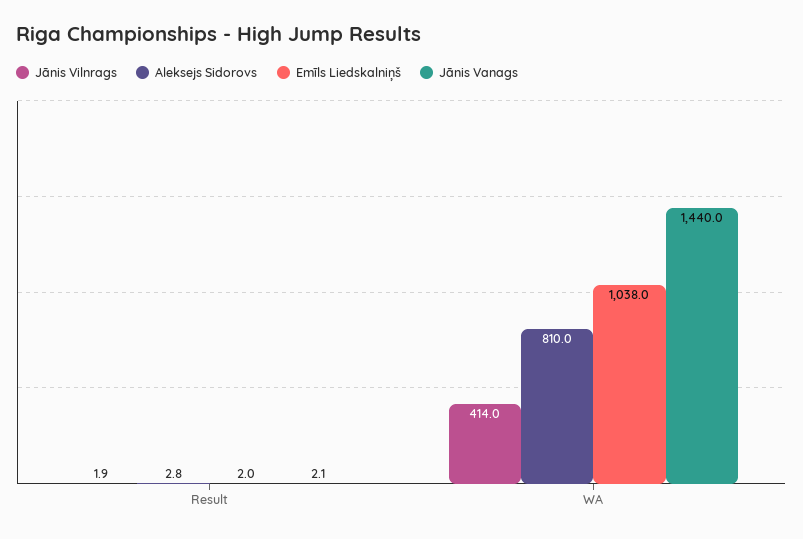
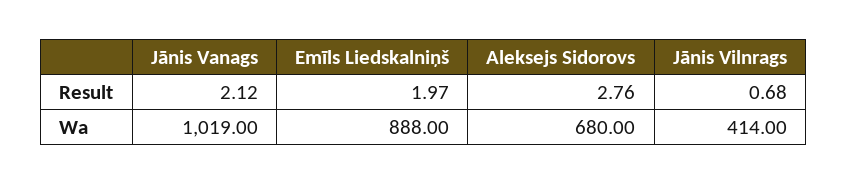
  {
    "Jānis Vilnrags": {
-     "Result": 1.9,
+     "Result": 0.68,
      "WA": 414
    },
    "Aleksejs Sidorovs": {
      "Result": 2.76,
-     "WA": 810
+     "WA": 680
    },
    "Emīls Liedskalniņš": {
      "Result": 1.97,
-     "WA": 1038
+     "WA": 888
    },
    "Jānis Vanags": {
      "Result": 2.12,
-     "WA": 1440
+     "WA": 1019
    }
  }

